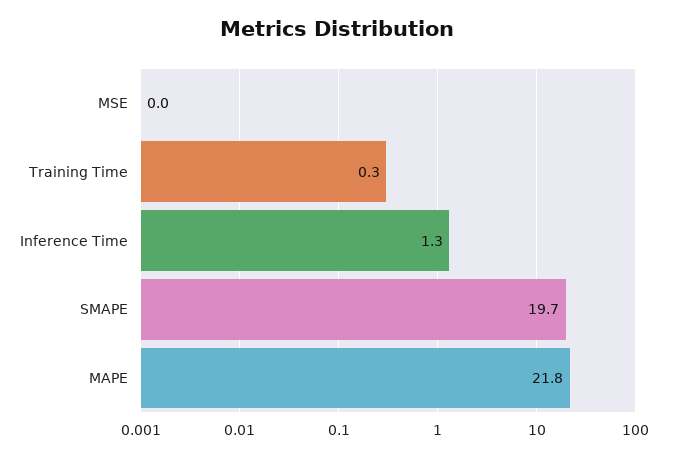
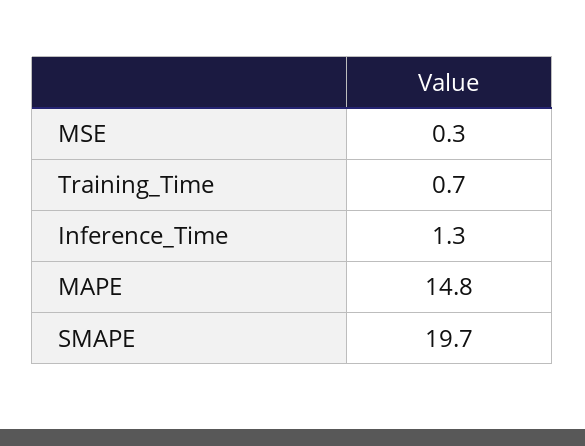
  {
-   "MSE": 0,
+   "MSE": 0.3,
-   "Training Time": 0.3,
+   "Training Time": 0.7,
    "Inference Time": 1.3,
    "SMAPE": 19.7,
-   "MAPE": 21.8
+   "MAPE": 14.8
  }

